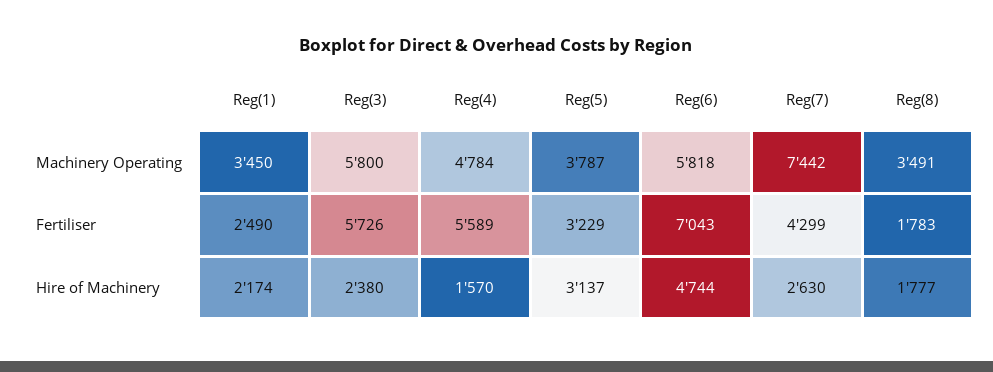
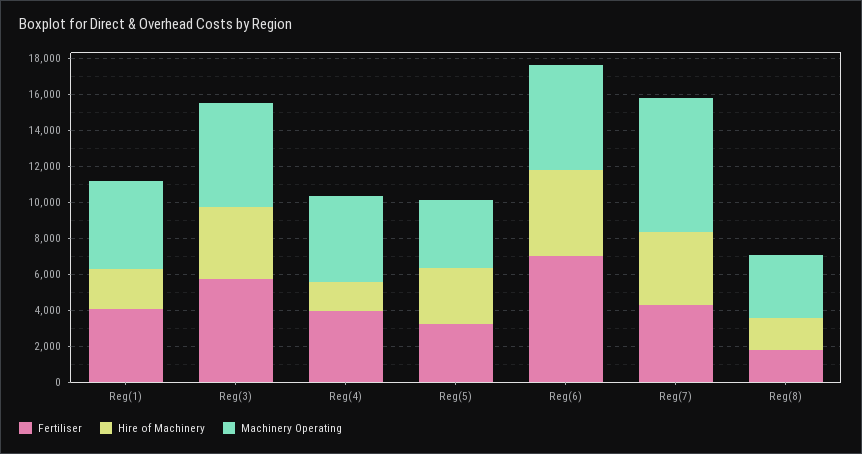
  {
    "Machinery Operating": {
-     "Reg(1)": 3450,
+     "Reg(1)": 5000,
      "Reg(3)": 5800,
      "Reg(4)": 4784,
      "Reg(5)": 3787,
      "Reg(6)": 5818,
      "Reg(7)": 7442,
      "Reg(8)": 3491
    },
    "Fertiliser": {
-     "Reg(1)": 2490,
+     "Reg(1)": 4000,
      "Reg(3)": 5726,
-     "Reg(4)": 5589,
+     "Reg(4)": 4000,
      "Reg(5)": 3229,
      "Reg(6)": 7043,
      "Reg(7)": 4299,
      "Reg(8)": 1783
    },
    "Hire of Machinery": {
      "Reg(1)": 2174,
-     "Reg(3)": 2380,
+     "Reg(3)": 4000,
      "Reg(4)": 1570,
      "Reg(5)": 3137,
      "Reg(6)": 4744,
-     "Reg(7)": 2630,
+     "Reg(7)": 4000,
      "Reg(8)": 1777
    }
  }

